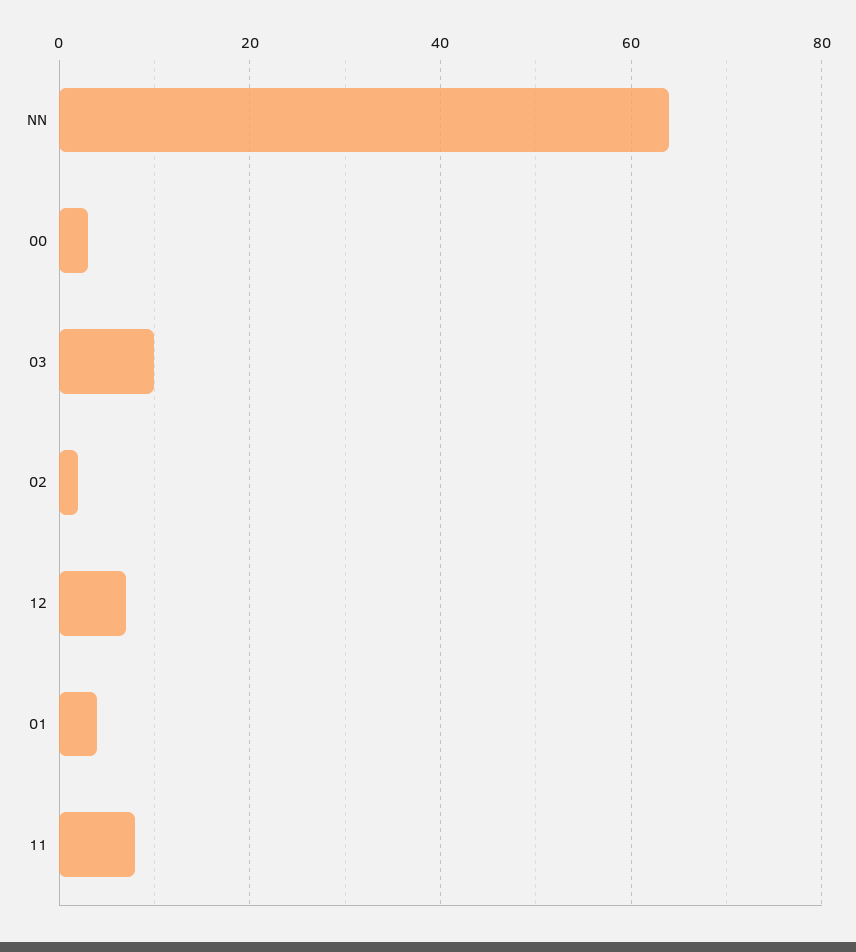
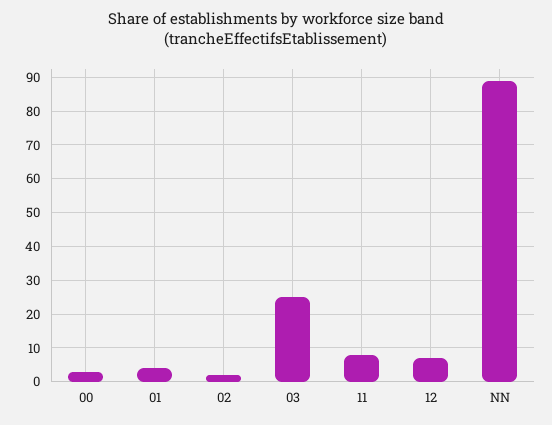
  {
-   "NN": 65,
+   "NN": 90,
    "00": 5,
-   "03": 10,
+   "03": 25,
    "02": 0,
    "12": 5,
    "01": 5,
    "11": 10
  }

